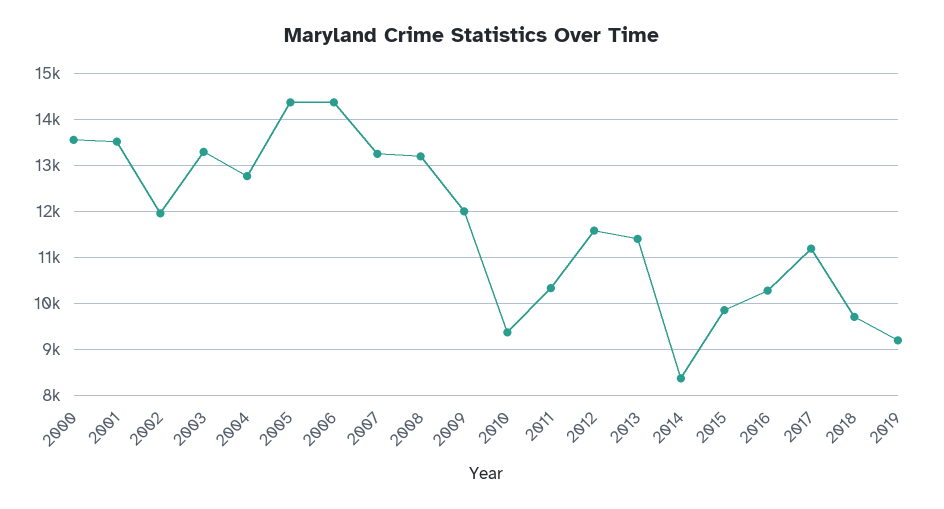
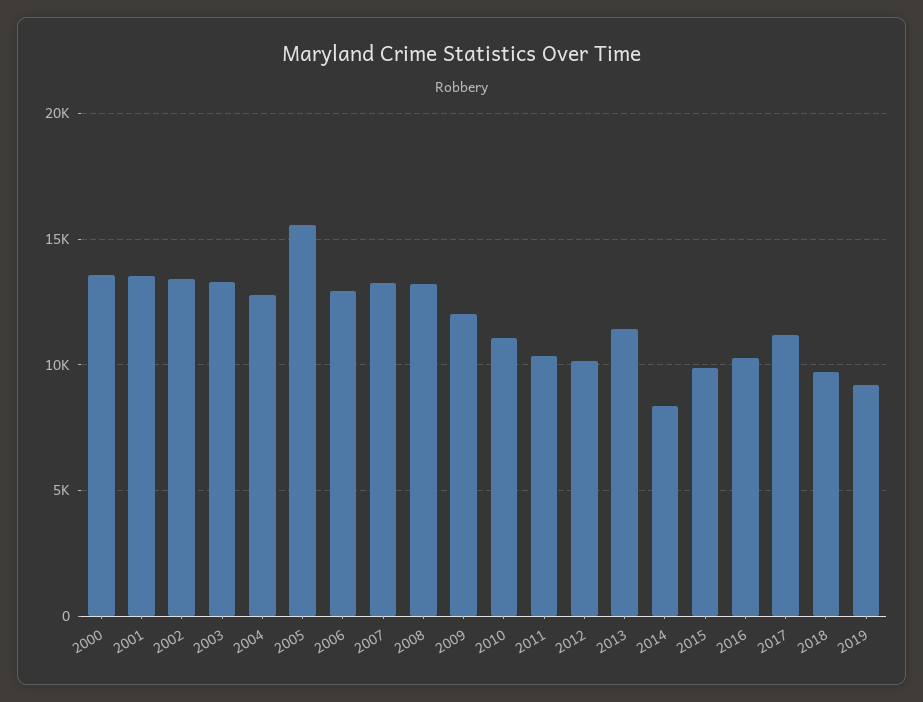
  {
    "2000": 13600,
    "2001": 13600,
-   "2002": 12000,
+   "2002": 13500,
    "2003": 13400,
    "2004": 12800,
-   "2005": 14400,
+   "2005": 15500,
-   "2006": 14400,
+   "2006": 13000,
    "2007": 13200,
    "2008": 13200,
    "2009": 12000,
-   "2010": 9400,
+   "2010": 11000,
    "2011": 10400,
-   "2012": 11600,
+   "2012": 10000,
    "2013": 11400,
    "2014": 8400,
    "2015": 9800,
    "2016": 10200,
    "2017": 11200,
    "2018": 9800,
    "2019": 9200
  }

